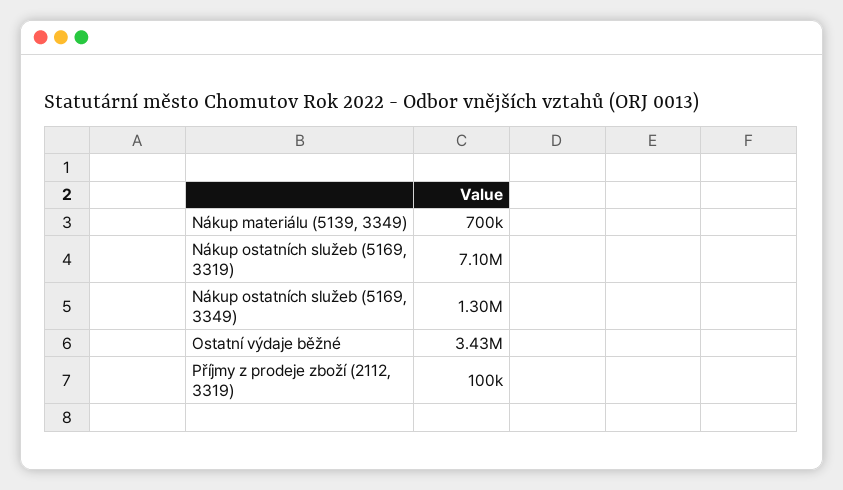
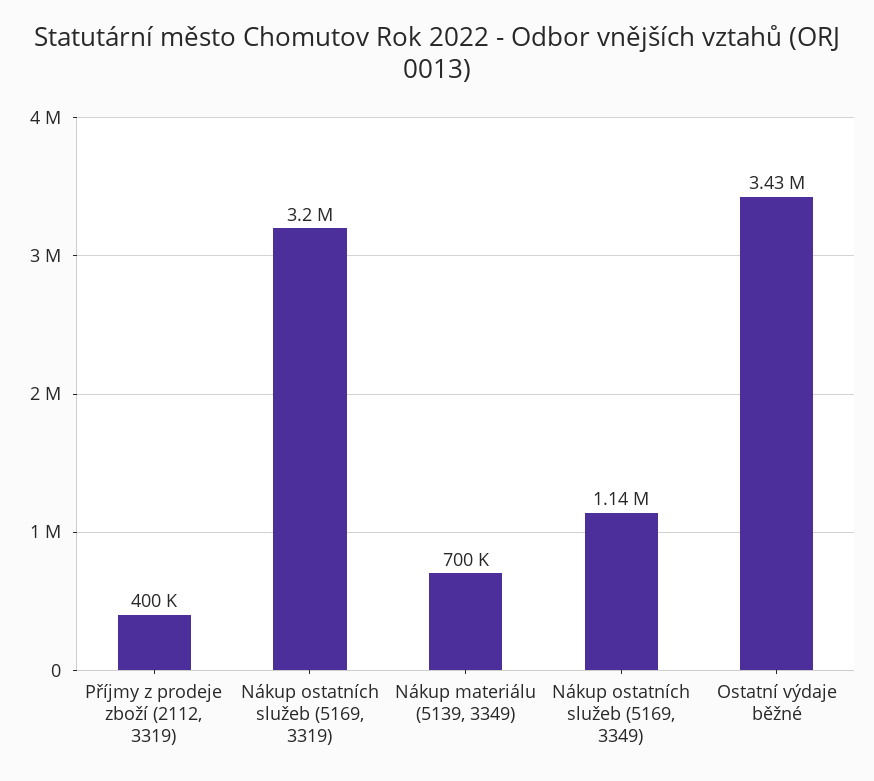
  {
    "Nákup materiálu (5139, 3349)": 700000,
-   "Nákup ostatních služeb (5169, 3319)": 7100000,
+   "Nákup ostatních služeb (5169, 3319)": 3200000,
-   "Nákup ostatních služeb (5169, 3349)": 1300000,
+   "Nákup ostatních služeb (5169, 3349)": 1140000,
    "Ostatní výdaje běžné": 3430000,
-   "Příjmy z prodeje zboží (2112, 3319)": 100000
+   "Příjmy z prodeje zboží (2112, 3319)": 400000
  }

